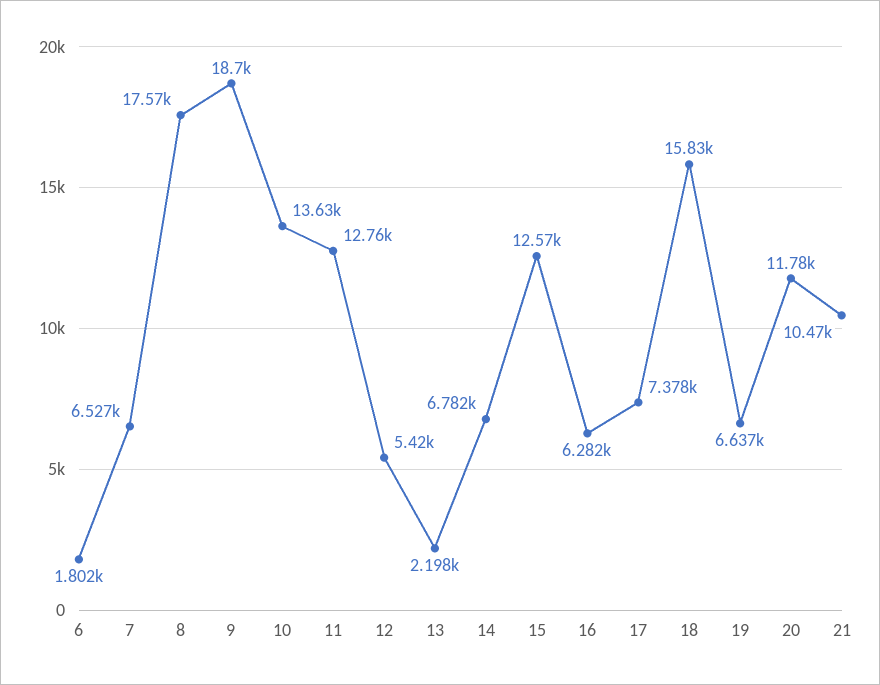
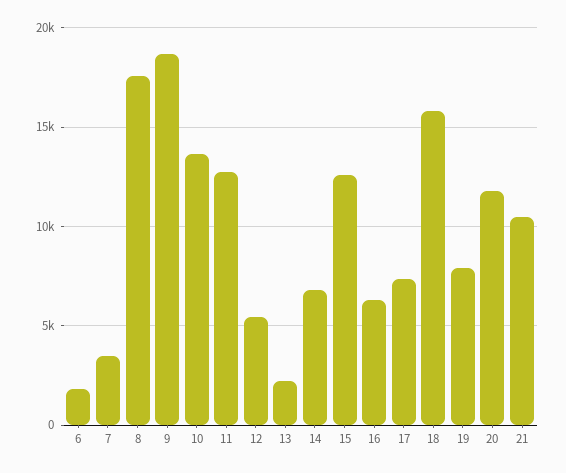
  {
    "6": 1802,
-   "7": 6527,
+   "7": 3500,
    "8": 17570,
    "9": 18700,
    "10": 13630,
    "11": 12760,
    "12": 5420,
    "13": 2198,
    "14": 6782,
    "15": 12570,
    "16": 6282,
    "17": 7378,
    "18": 15830,
-   "19": 6637,
+   "19": 8000,
    "20": 11780,
    "21": 10470
  }

